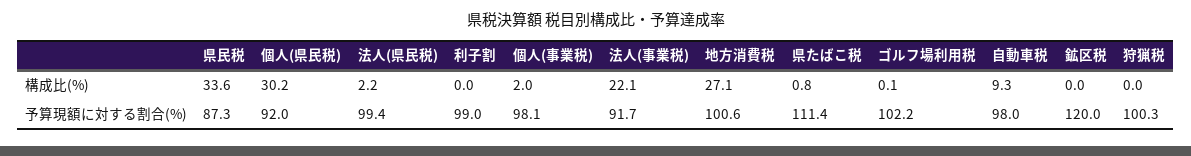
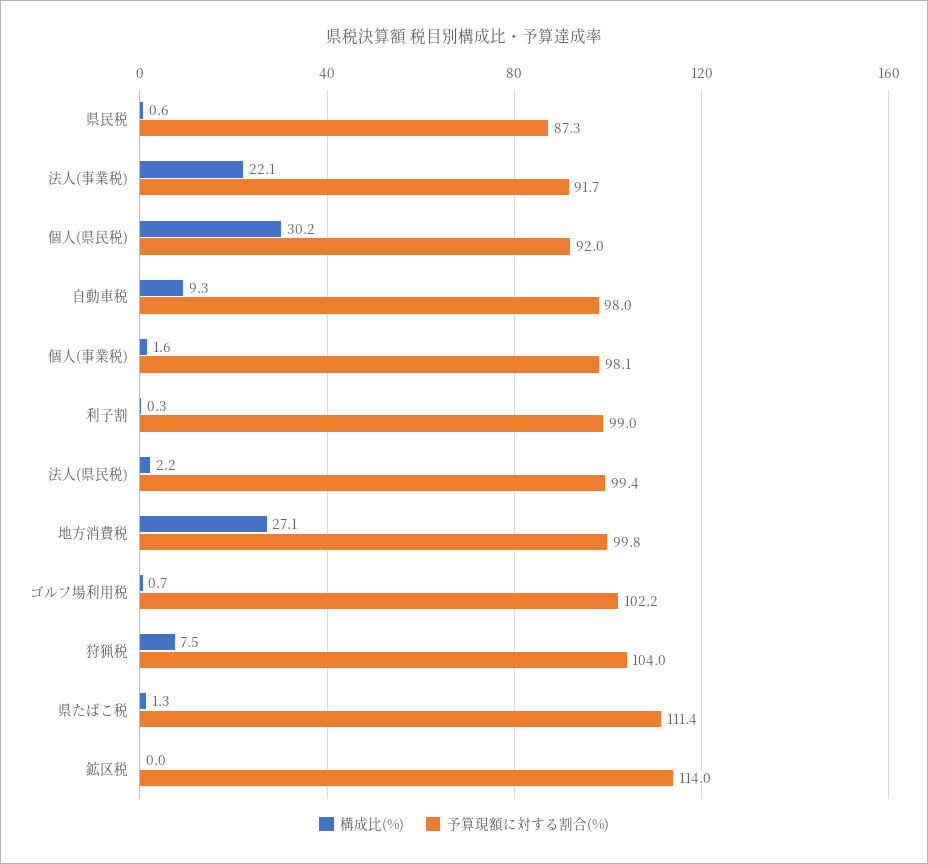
  {
    "構成比(%)": {
-     "県民税": 33.6,
+     "県民税": 0.6,
      "個人(県民税)": 30.2,
      "法人(県民税)": 2.2,
-     "利子割": 0,
+     "利子割": 0.3,
-     "個人(事業税)": 2,
+     "個人(事業税)": 1.6,
      "法人(事業税)": 22.1,
      "地方消費税": 27.1,
-     "県たばこ税": 0.8,
+     "県たばこ税": 1.3,
-     "ゴルフ場利用税": 0.1,
+     "ゴルフ場利用税": 0.7,
      "自動車税": 9.3,
      "鉱区税": 0,
-     "狩猟税": 0
+     "狩猟税": 7.5
    },
    "予算現額に対する割合(%)": {
      "県民税": 87.3,
      "個人(県民税)": 92,
      "法人(県民税)": 99.4,
      "利子割": 99,
      "個人(事業税)": 98.1,
      "法人(事業税)": 91.7,
-     "地方消費税": 100.6,
+     "地方消費税": 99.8,
      "県たばこ税": 111.4,
      "ゴルフ場利用税": 102.2,
      "自動車税": 98,
-     "鉱区税": 120,
+     "鉱区税": 114,
-     "狩猟税": 100.3
+     "狩猟税": 104
    }
  }

